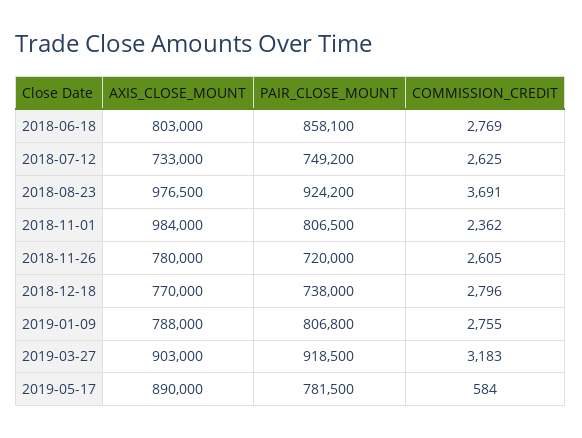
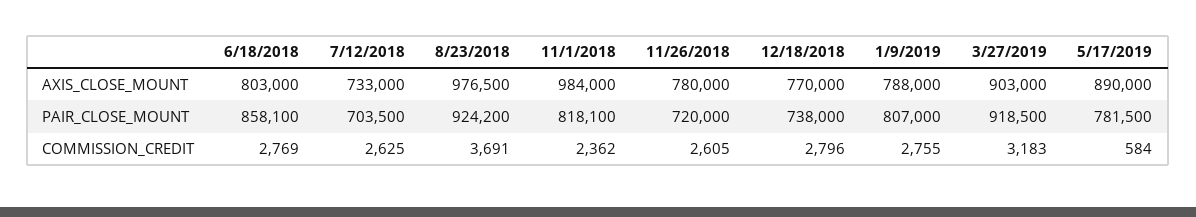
  {
    "AXIS_CLOSE_MOUNT": {
      "2018-06-18": 803000,
      "2018-07-12": 733000,
      "2018-08-23": 976500,
      "2018-11-01": 984000,
      "2018-11-26": 780000,
      "2018-12-18": 770000,
      "2019-01-09": 788000,
      "2019-03-27": 903000,
      "2019-05-17": 890000
    },
    "PAIR_CLOSE_MOUNT": {
      "2018-06-18": 858100,
-     "2018-07-12": 749200,
+     "2018-07-12": 703500,
      "2018-08-23": 924200,
-     "2018-11-01": 806500,
+     "2018-11-01": 818100,
      "2018-11-26": 720000,
      "2018-12-18": 738000,
-     "2019-01-09": 806800,
+     "2019-01-09": 807000,
      "2019-03-27": 918500,
      "2019-05-17": 781500
    },
    "COMMISSION_CREDIT": {
      "2018-06-18": 2769,
      "2018-07-12": 2625,
      "2018-08-23": 3691,
      "2018-11-01": 2362,
      "2018-11-26": 2605,
      "2018-12-18": 2796,
      "2019-01-09": 2755,
      "2019-03-27": 3183,
      "2019-05-17": 584
    }
  }

